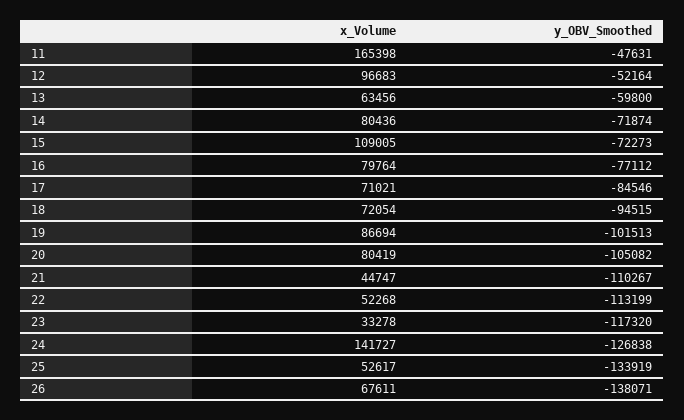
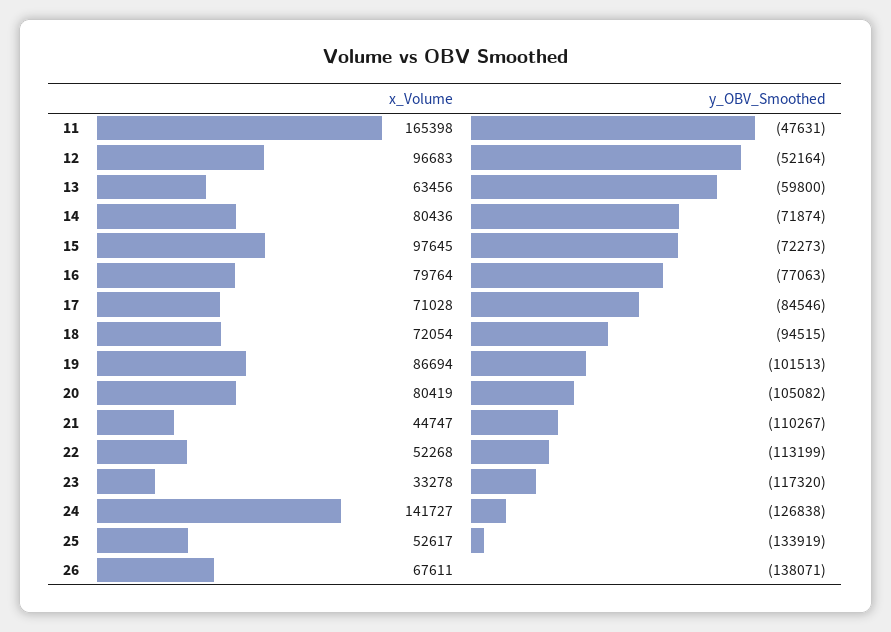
  {
    "x_Volume": {
      "11": 165398,
      "12": 96683,
      "13": 63456,
      "14": 80436,
-     "15": 109005,
+     "15": 97645,
      "16": 79764,
-     "17": 71021,
+     "17": 71028,
      "18": 72054,
      "19": 86694,
      "20": 80419,
      "21": 44747,
      "22": 52268,
      "23": 33278,
      "24": 141727,
      "25": 52617,
      "26": 67611
    },
    "y_OBV_Smoothed": {
      "11": -47631,
      "12": -52164,
      "13": -59800,
      "14": -71874,
      "15": -72273,
-     "16": -77112,
+     "16": -77063,
      "17": -84546,
      "18": -94515,
      "19": -101513,
      "20": -105082,
      "21": -110267,
      "22": -113199,
      "23": -117320,
      "24": -126838,
      "25": -133919,
      "26": -138071
    }
  }

